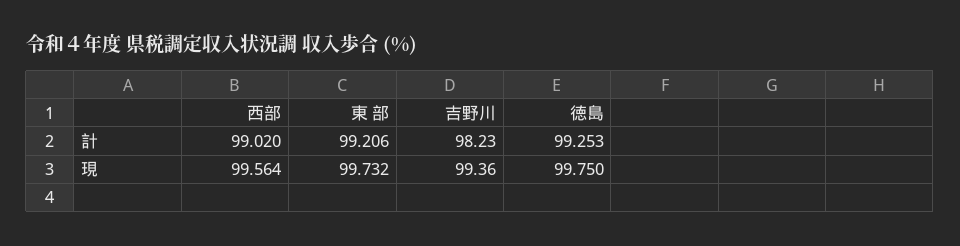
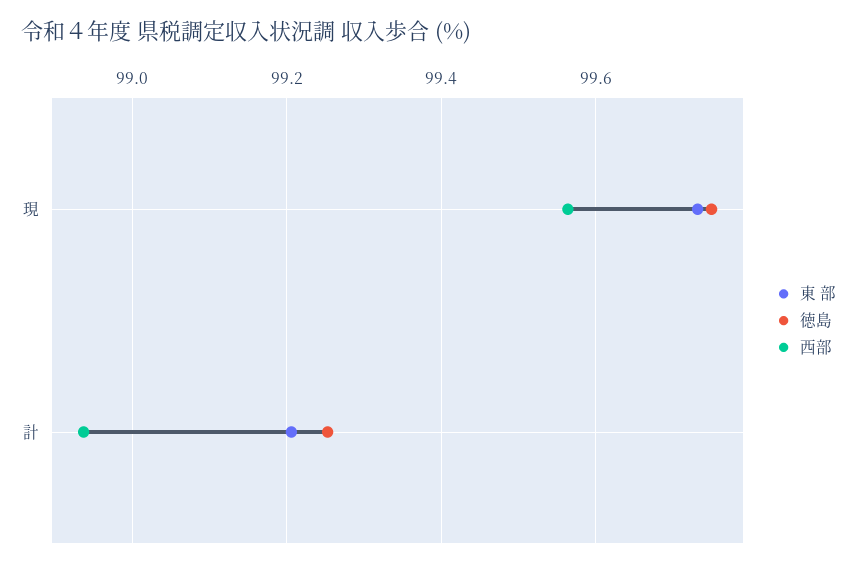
  {
    "西部": {
-     "計": 99.02,
+     "計": 98.94,
      "現": 99.564
    },
    "東 部": {
      "計": 99.206,
      "現": 99.732
    },
-   "吉野川": {
-     "計": 98.23,
-     "現": 99.36
-   },
    "徳島": {
      "計": 99.253,
      "現": 99.75
    }
  }

